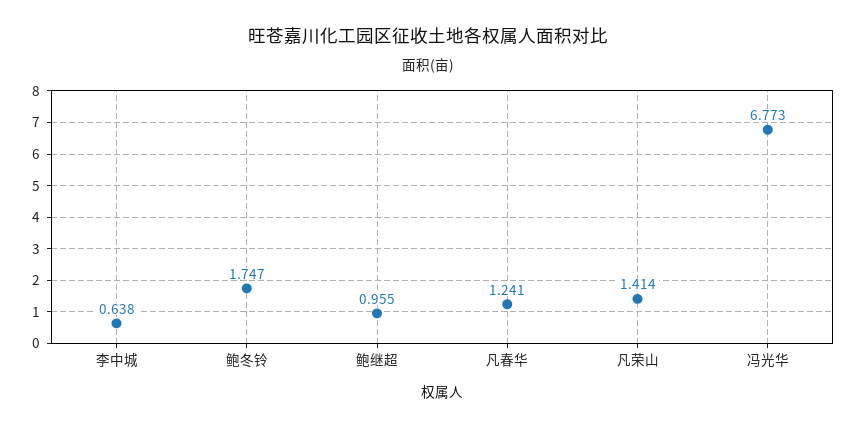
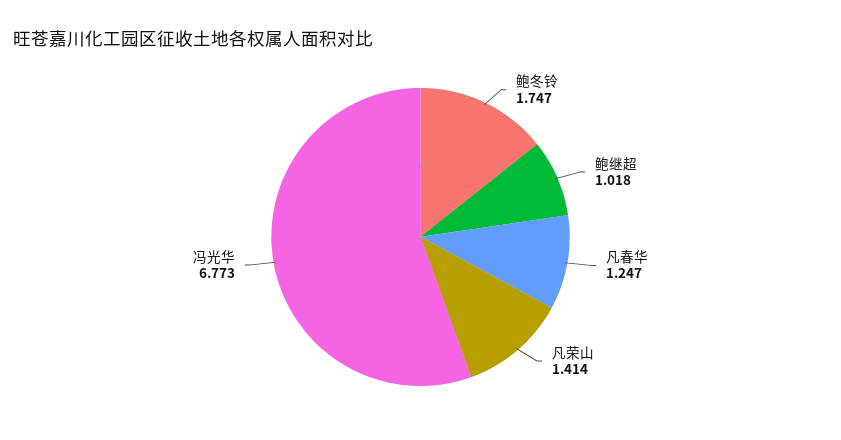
  {
-   "李中城": 0.638,
    "鲍冬铃": 1.747,
-   "鲍继超": 0.955,
+   "鲍继超": 1.018,
-   "凡春华": 1.241,
+   "凡春华": 1.247,
    "凡荣山": 1.414,
    "冯光华": 6.773
  }

